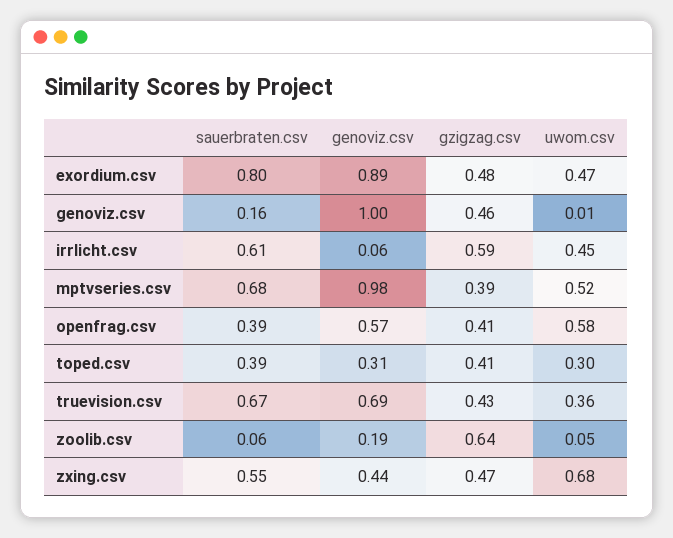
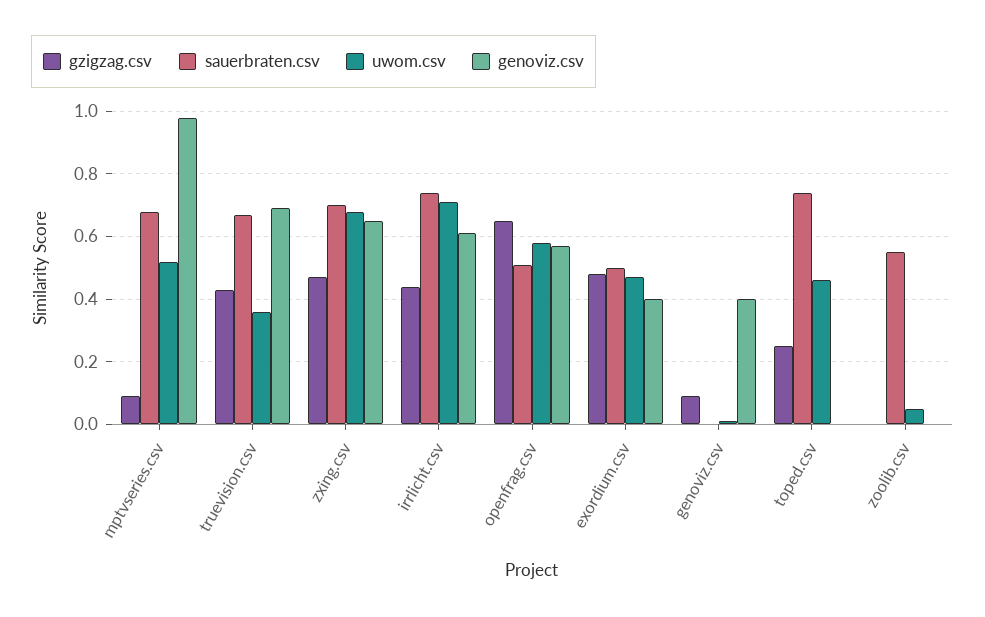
  {
    "sauerbraten.csv": {
-     "exordium.csv": 0.8,
+     "exordium.csv": 0.5,
-     "genoviz.csv": 0.16,
+     "genoviz.csv": 0,
-     "irrlicht.csv": 0.61,
+     "irrlicht.csv": 0.75,
      "mptvseries.csv": 0.68,
-     "openfrag.csv": 0.39,
+     "openfrag.csv": 0.5,
-     "toped.csv": 0.39,
+     "toped.csv": 0.75,
      "truevision.csv": 0.67,
-     "zoolib.csv": 0.06,
+     "zoolib.csv": 0.55,
-     "zxing.csv": 0.55
+     "zxing.csv": 0.7
    },
    "genoviz.csv": {
-     "exordium.csv": 0.89,
+     "exordium.csv": 0.4,
-     "genoviz.csv": 1,
+     "genoviz.csv": 0.4,
-     "irrlicht.csv": 0.06,
+     "irrlicht.csv": 0.6,
      "mptvseries.csv": 0.98,
      "openfrag.csv": 0.57,
-     "toped.csv": 0.31,
+     "toped.csv": 0,
      "truevision.csv": 0.69,
-     "zoolib.csv": 0.19,
+     "zoolib.csv": 0,
-     "zxing.csv": 0.44
+     "zxing.csv": 0.65
    },
    "gzigzag.csv": {
      "exordium.csv": 0.48,
-     "genoviz.csv": 0.46,
+     "genoviz.csv": 0.1,
-     "irrlicht.csv": 0.59,
+     "irrlicht.csv": 0.45,
-     "mptvseries.csv": 0.39,
+     "mptvseries.csv": 0.1,
-     "openfrag.csv": 0.41,
+     "openfrag.csv": 0.65,
-     "toped.csv": 0.41,
+     "toped.csv": 0.25,
      "truevision.csv": 0.43,
-     "zoolib.csv": 0.64,
+     "zoolib.csv": 0,
      "zxing.csv": 0.47
    },
    "uwom.csv": {
      "exordium.csv": 0.47,
      "genoviz.csv": 0.01,
-     "irrlicht.csv": 0.45,
+     "irrlicht.csv": 0.7,
      "mptvseries.csv": 0.52,
      "openfrag.csv": 0.58,
-     "toped.csv": 0.3,
+     "toped.csv": 0.45,
      "truevision.csv": 0.36,
      "zoolib.csv": 0.05,
      "zxing.csv": 0.68
    }
  }

